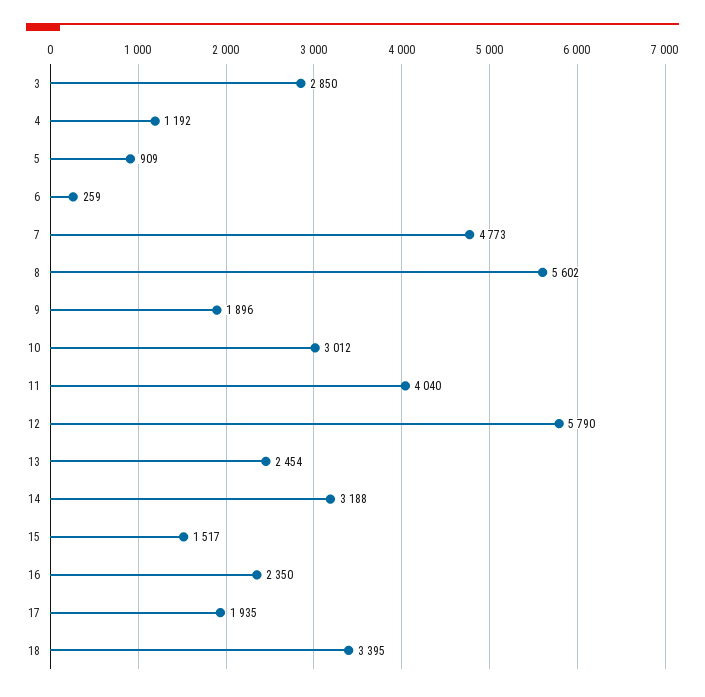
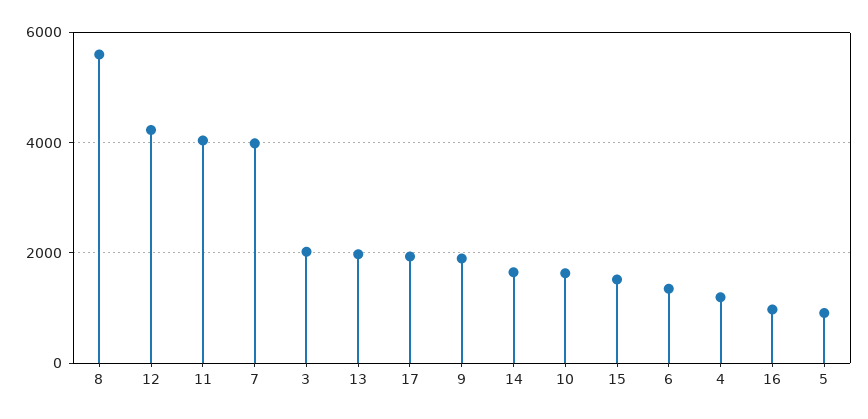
  {
-   "3": 2850,
+   "3": 2000,
    "4": 1192,
    "5": 909,
-   "6": 259,
+   "6": 1400,
-   "7": 4773,
+   "7": 4000,
    "8": 5602,
    "9": 1896,
-   "10": 3012,
+   "10": 1600,
    "11": 4040,
-   "12": 5790,
+   "12": 4200,
-   "13": 2454,
+   "13": 2000,
-   "14": 3188,
+   "14": 1600,
    "15": 1517,
-   "16": 2350,
+   "16": 1000,
-   "17": 1935,
+   "17": 1935
-   "18": 3395
  }

